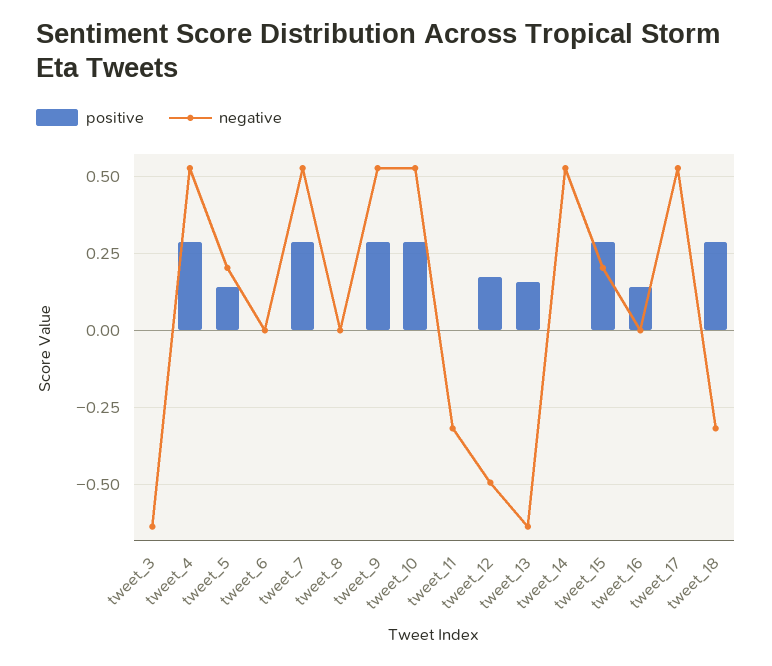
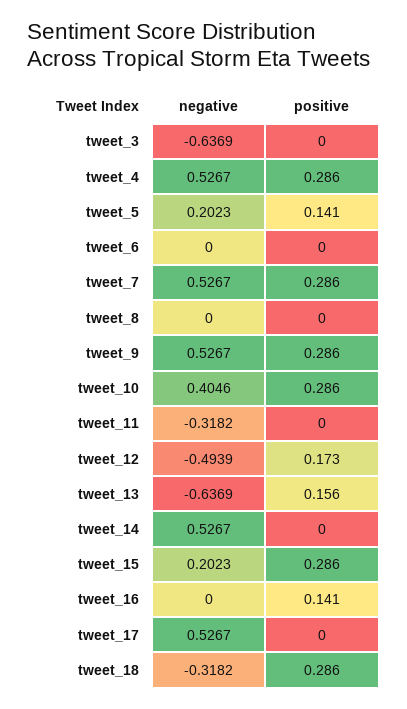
  {
    "positive": {
      "tweet_3": 0,
      "tweet_4": 0.286,
      "tweet_5": 0.141,
      "tweet_6": 0,
      "tweet_7": 0.286,
      "tweet_8": 0,
      "tweet_9": 0.286,
      "tweet_10": 0.286,
      "tweet_11": 0,
      "tweet_12": 0.173,
      "tweet_13": 0.156,
      "tweet_14": 0,
      "tweet_15": 0.286,
      "tweet_16": 0.141,
      "tweet_17": 0,
      "tweet_18": 0.286
    },
    "negative": {
      "tweet_3": -0.6369,
      "tweet_4": 0.5267,
      "tweet_5": 0.2023,
      "tweet_6": 0,
      "tweet_7": 0.5267,
      "tweet_8": 0,
      "tweet_9": 0.5267,
-     "tweet_10": 0.525,
+     "tweet_10": 0.4046,
      "tweet_11": -0.3182,
      "tweet_12": -0.4939,
      "tweet_13": -0.6369,
      "tweet_14": 0.5267,
      "tweet_15": 0.2023,
      "tweet_16": 0,
      "tweet_17": 0.5267,
      "tweet_18": -0.3182
    }
  }

